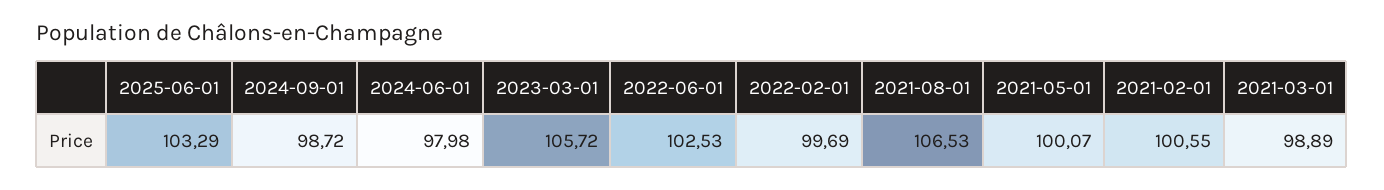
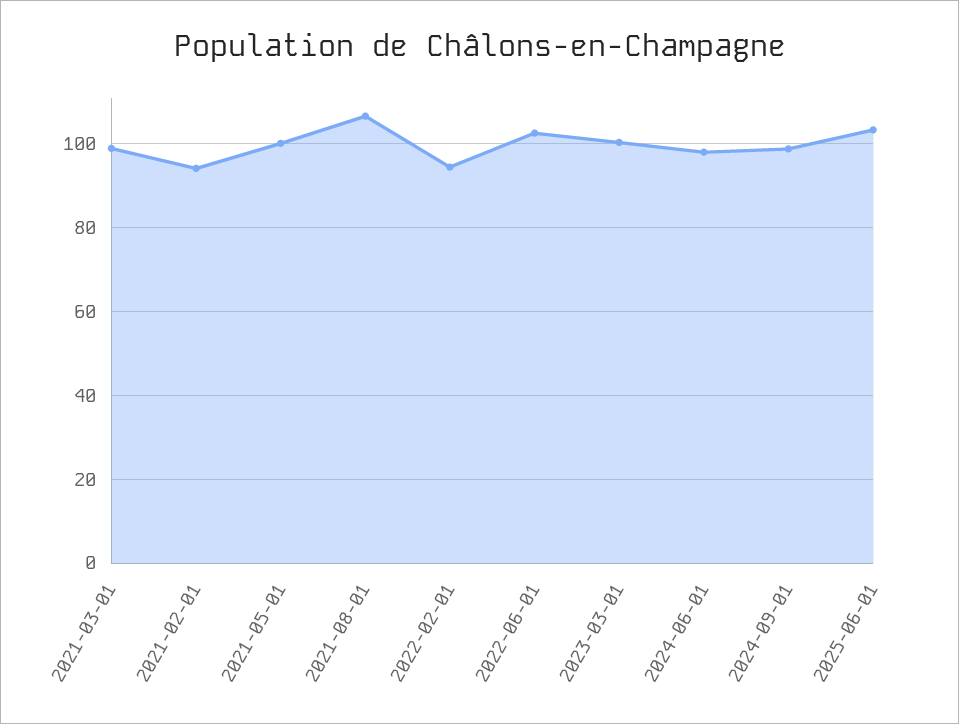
  {
    "2025-06-01": 103.29,
    "2024-09-01": 98.72,
    "2024-06-01": 97.98,
-   "2023-03-01": 105.72,
+   "2023-03-01": 100,
    "2022-06-01": 102.53,
-   "2022-02-01": 99.69,
+   "2022-02-01": 94,
    "2021-08-01": 106.53,
    "2021-05-01": 100.07,
-   "2021-02-01": 100.55,
+   "2021-02-01": 94,
    "2021-03-01": 98.89
  }

